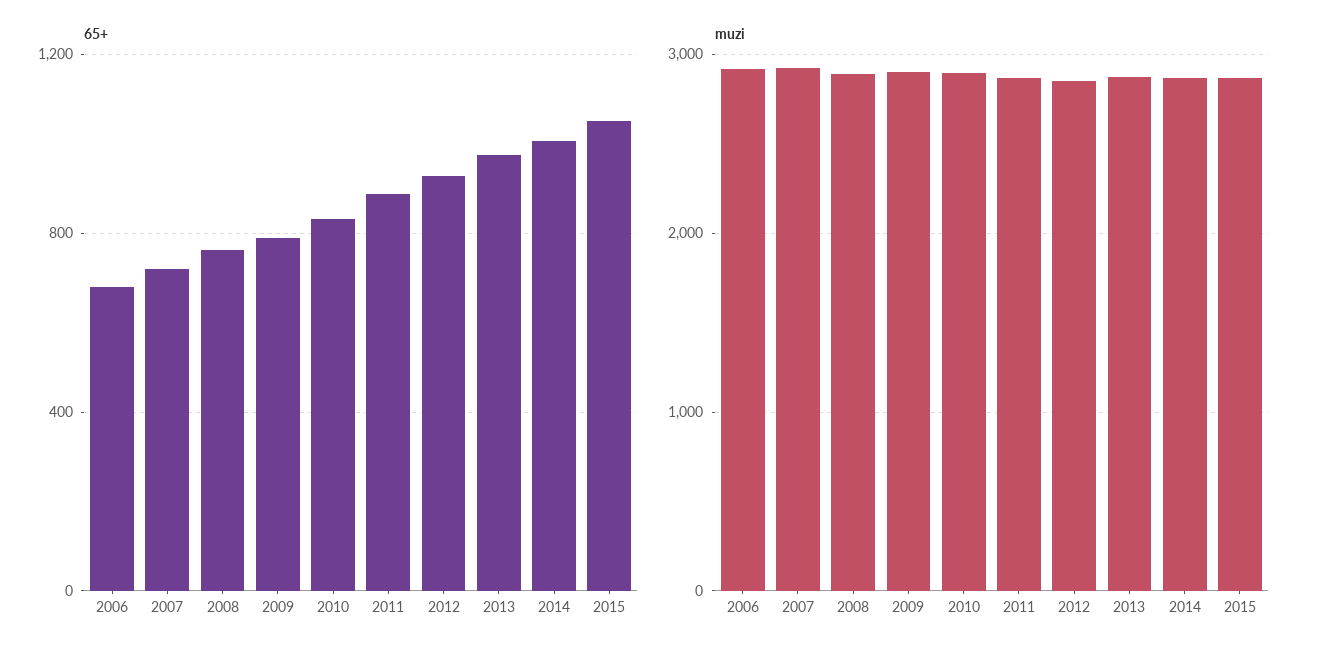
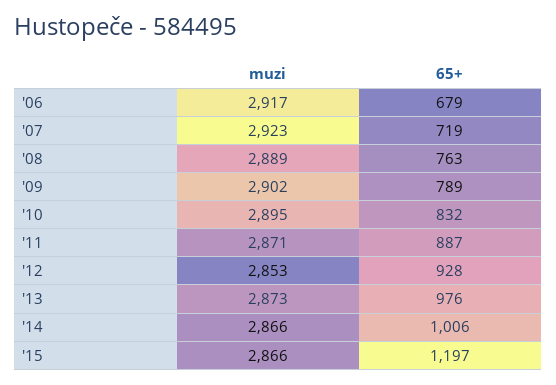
  {
    "65+": {
      "2006": 679,
      "2007": 719,
      "2008": 763,
      "2009": 789,
      "2010": 832,
      "2011": 887,
      "2012": 928,
      "2013": 976,
      "2014": 1006,
-     "2015": 1050
+     "2015": 1197
    },
    "muzi": {
      "2006": 2917,
      "2007": 2923,
      "2008": 2889,
      "2009": 2902,
      "2010": 2895,
      "2011": 2871,
      "2012": 2853,
      "2013": 2873,
      "2014": 2866,
      "2015": 2866
    }
  }

